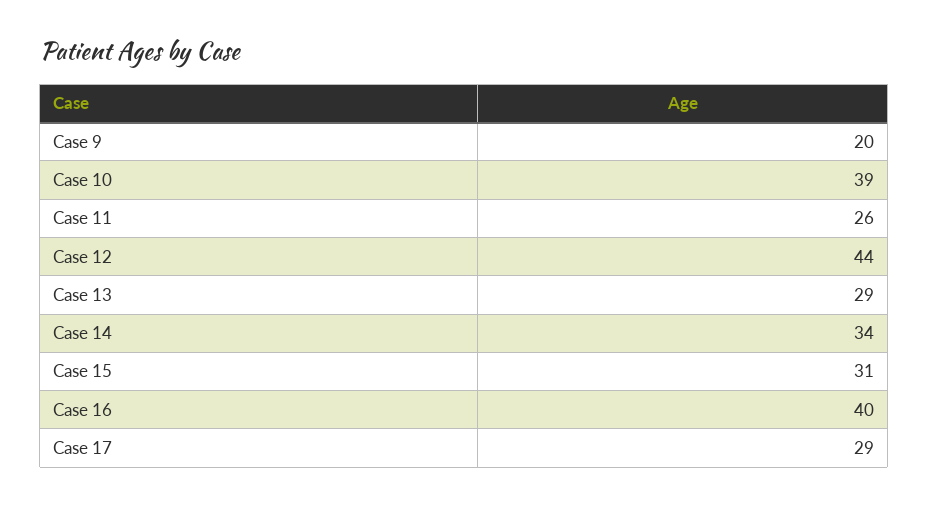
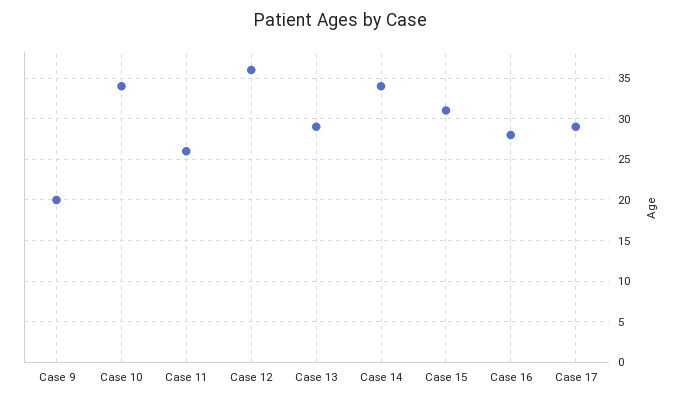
  {
    "Case 9": 20,
-   "Case 10": 39,
+   "Case 10": 34,
    "Case 11": 26,
-   "Case 12": 44,
+   "Case 12": 36,
    "Case 13": 29,
    "Case 14": 34,
    "Case 15": 31,
-   "Case 16": 40,
+   "Case 16": 28,
    "Case 17": 29
  }

